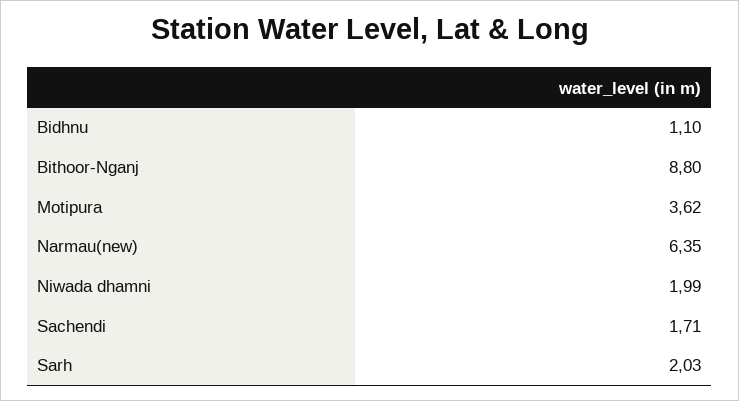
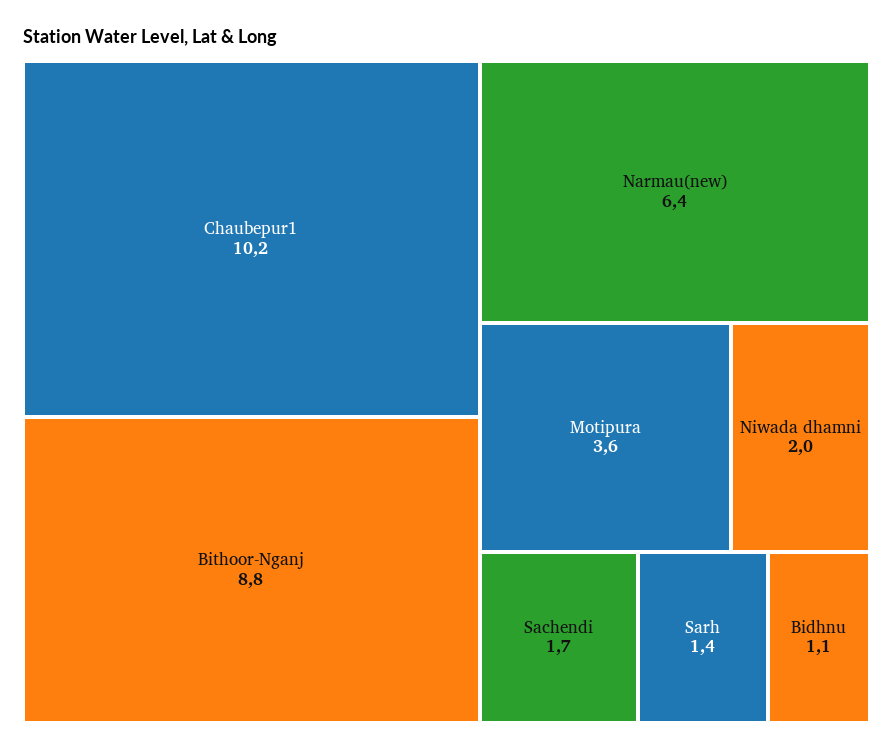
  {
    "Bidhnu": 1.1,
    "Bithoor-Nganj": 8.8,
    "Motipura": 3.62,
    "Narmau(new)": 6.35,
    "Niwada dhamni": 1.99,
    "Sachendi": 1.71,
-   "Sarh": 2.03
+   "Sarh": 1.4,
+   "Chaubepur1": 10.2
  }

